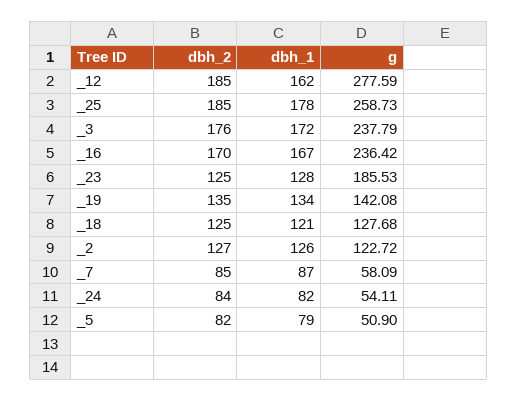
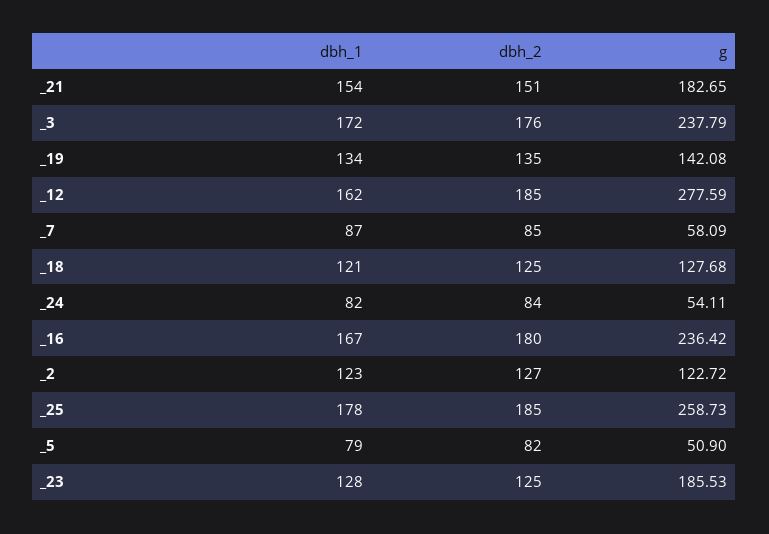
  {
    "dbh_2": {
      "_12": 185,
      "_25": 185,
      "_3": 176,
-     "_16": 170,
+     "_16": 180,
      "_23": 125,
      "_19": 135,
      "_18": 125,
      "_2": 127,
      "_7": 85,
      "_24": 84,
-     "_5": 82
+     "_5": 82,
+     "_21": 151
    },
    "dbh_1": {
      "_12": 162,
      "_25": 178,
      "_3": 172,
      "_16": 167,
      "_23": 128,
      "_19": 134,
      "_18": 121,
-     "_2": 126,
+     "_2": 123,
      "_7": 87,
      "_24": 82,
-     "_5": 79
+     "_5": 79,
+     "_21": 154
    },
    "g": {
      "_12": 277.59,
      "_25": 258.73,
      "_3": 237.79,
      "_16": 236.42,
      "_23": 185.53,
      "_19": 142.08,
      "_18": 127.68,
      "_2": 122.72,
      "_7": 58.09,
      "_24": 54.11,
-     "_5": 50.9
+     "_5": 50.9,
+     "_21": 182.65
    }
  }

